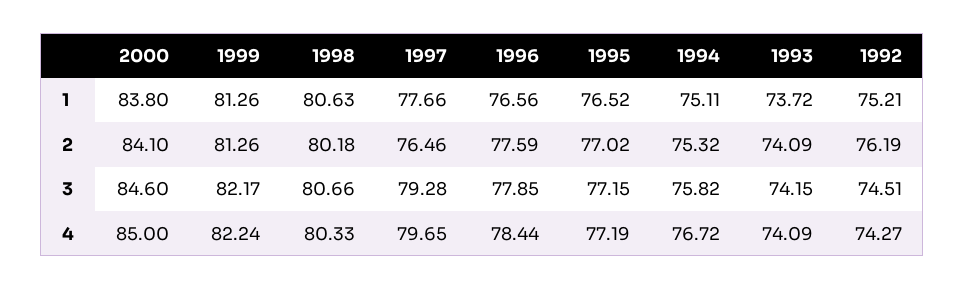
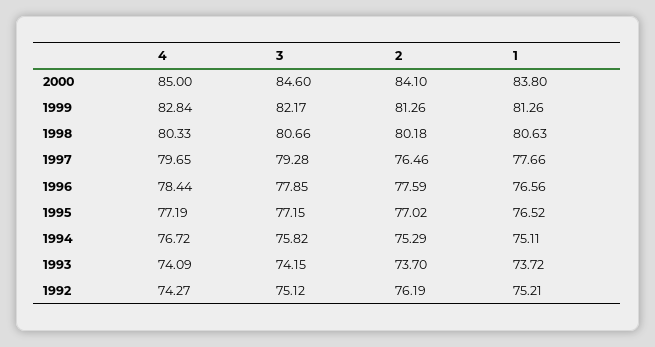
  {
    "2000": {
      "1": 83.8,
      "2": 84.1,
      "3": 84.6,
      "4": 85
    },
    "1999": {
      "1": 81.26,
      "2": 81.26,
      "3": 82.17,
-     "4": 82.24
+     "4": 82.84
    },
    "1998": {
      "1": 80.63,
      "2": 80.18,
      "3": 80.66,
      "4": 80.33
    },
    "1997": {
      "1": 77.66,
      "2": 76.46,
      "3": 79.28,
      "4": 79.65
    },
    "1996": {
      "1": 76.56,
      "2": 77.59,
      "3": 77.85,
      "4": 78.44
    },
    "1995": {
      "1": 76.52,
      "2": 77.02,
      "3": 77.15,
      "4": 77.19
    },
    "1994": {
      "1": 75.11,
-     "2": 75.32,
+     "2": 75.29,
      "3": 75.82,
      "4": 76.72
    },
    "1993": {
      "1": 73.72,
-     "2": 74.09,
+     "2": 73.7,
      "3": 74.15,
      "4": 74.09
    },
    "1992": {
      "1": 75.21,
      "2": 76.19,
-     "3": 74.51,
+     "3": 75.12,
      "4": 74.27
    }
  }

